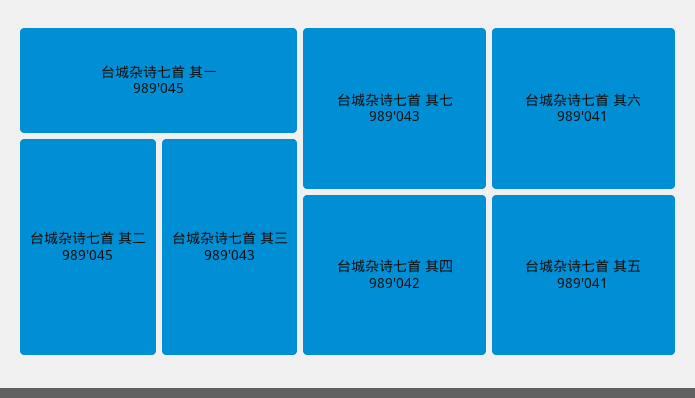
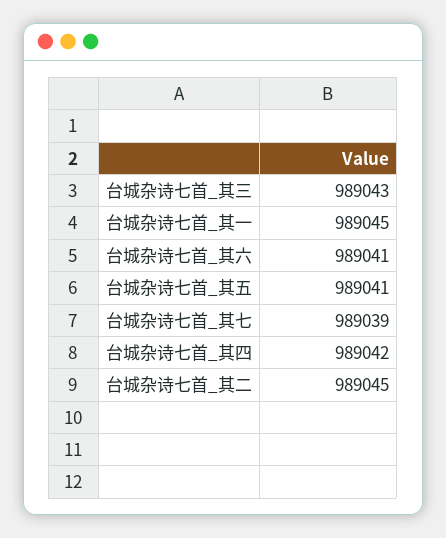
  {
    "台城杂诗七首 其一": 989045,
    "台城杂诗七首 其二": 989045,
    "台城杂诗七首 其三": 989043,
-   "台城杂诗七首 其七": 989043,
+   "台城杂诗七首 其七": 989039,
    "台城杂诗七首 其四": 989042,
    "台城杂诗七首 其六": 989041,
    "台城杂诗七首 其五": 989041
  }

